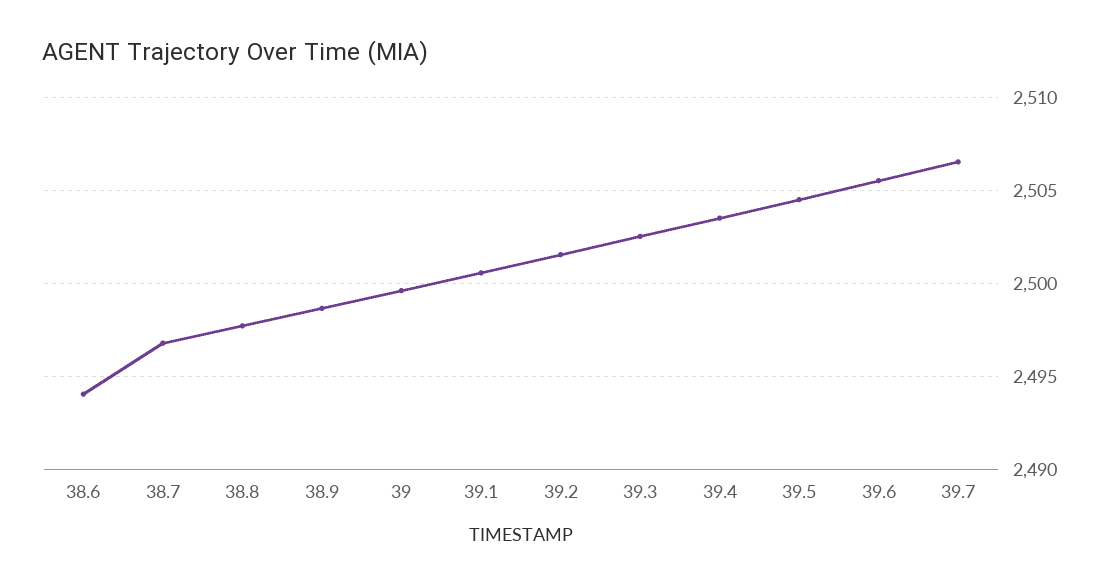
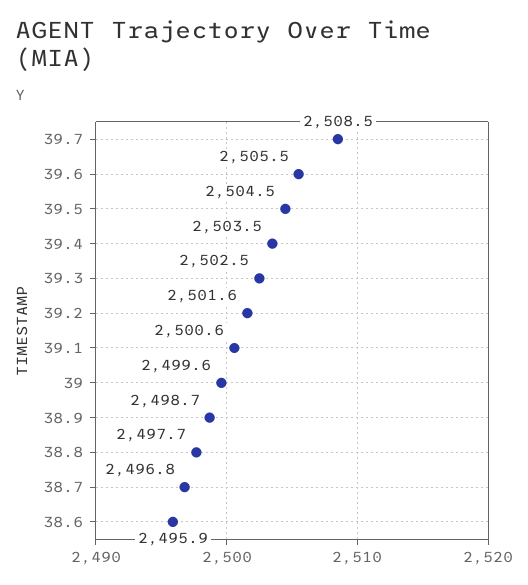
  {
-   "38.6": 2494,
+   "38.6": 2495.9,
    "38.7": 2496.8,
    "38.8": 2497.7,
    "38.9": 2498.7,
    "39": 2499.6,
    "39.1": 2500.6,
    "39.2": 2501.6,
    "39.3": 2502.5,
    "39.4": 2503.5,
    "39.5": 2504.5,
    "39.6": 2505.5,
-   "39.7": 2506.5
+   "39.7": 2508.5
  }

